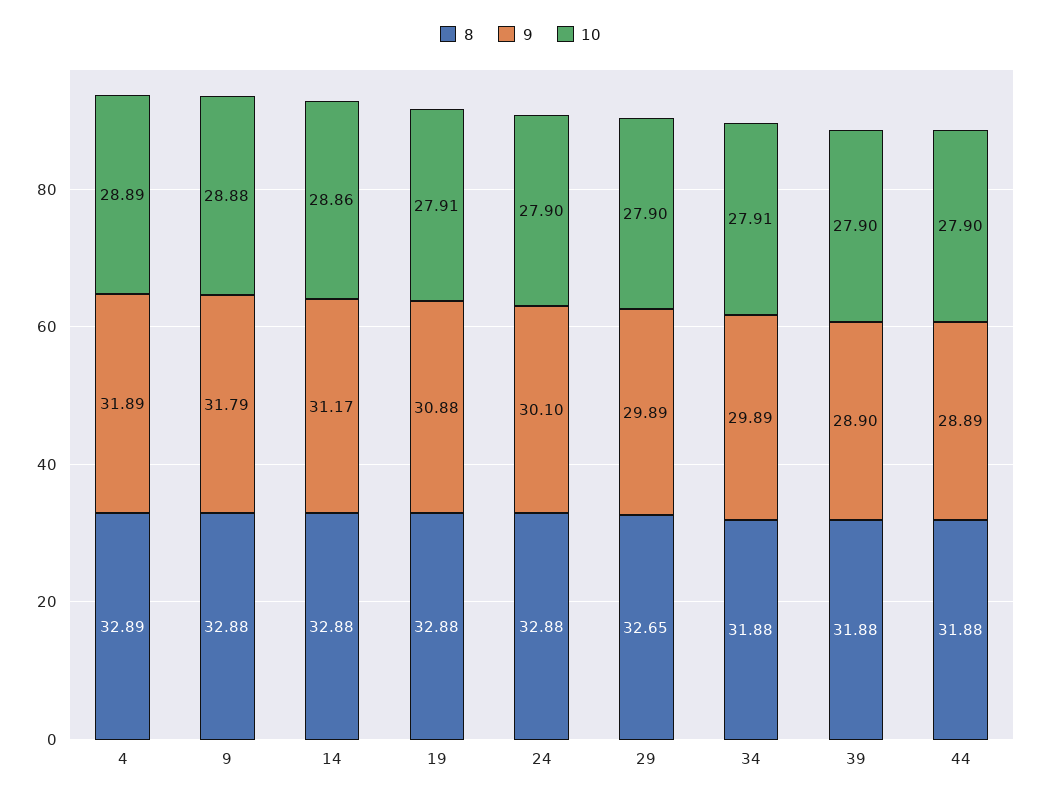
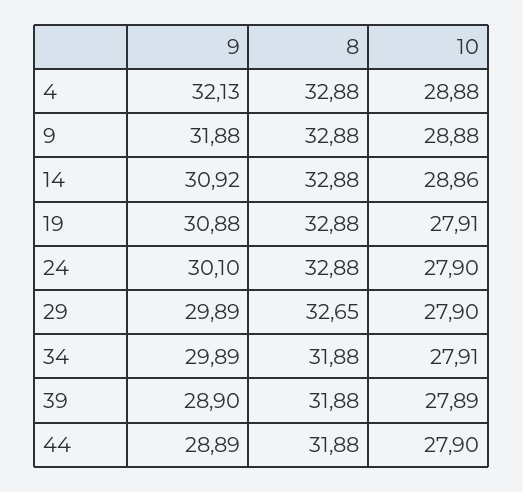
  {
    "8": {
-     "4": 32.89,
+     "4": 32.88,
      "9": 32.88,
      "14": 32.88,
      "19": 32.88,
      "24": 32.88,
      "29": 32.65,
      "34": 31.88,
      "39": 31.88,
      "44": 31.88
    },
    "9": {
-     "4": 31.89,
+     "4": 32.13,
-     "9": 31.79,
+     "9": 31.88,
-     "14": 31.17,
+     "14": 30.92,
      "19": 30.88,
      "24": 30.1,
      "29": 29.89,
      "34": 29.89,
      "39": 28.9,
      "44": 28.89
    },
    "10": {
-     "4": 28.89,
+     "4": 28.88,
      "9": 28.88,
      "14": 28.86,
      "19": 27.91,
      "24": 27.9,
      "29": 27.9,
      "34": 27.91,
-     "39": 27.9,
+     "39": 27.89,
      "44": 27.9
    }
  }

